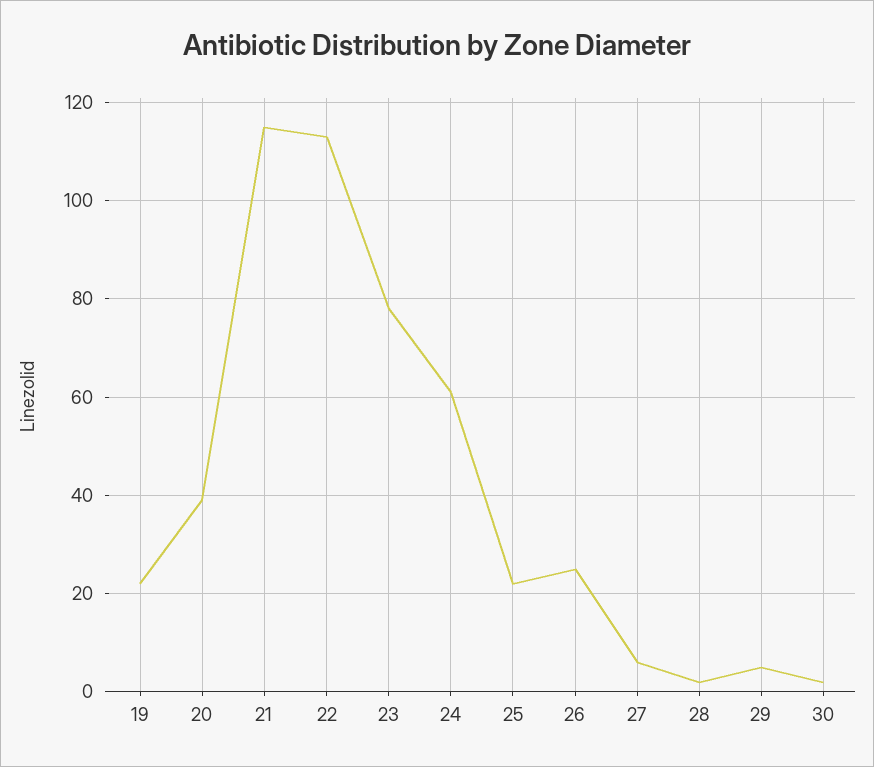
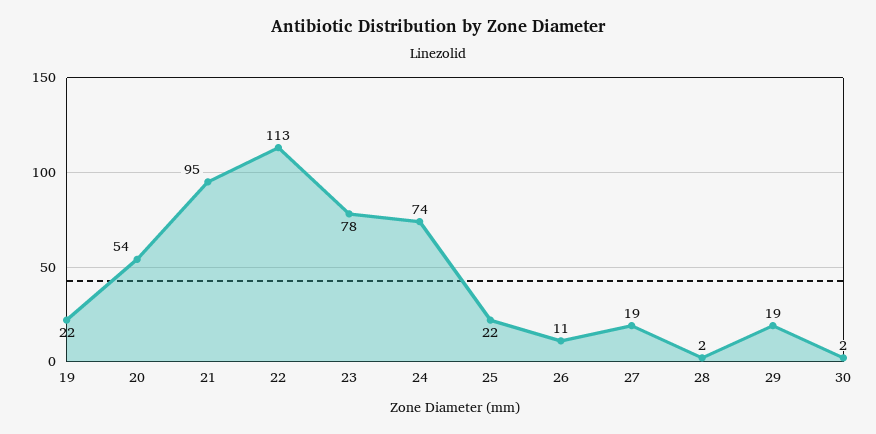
  {
    "19": 22,
-   "20": 40,
+   "20": 54,
-   "21": 115,
+   "21": 95,
    "22": 113,
    "23": 78,
-   "24": 60,
+   "24": 74,
    "25": 22,
-   "26": 25,
+   "26": 11,
-   "27": 5,
+   "27": 19,
    "28": 2,
-   "29": 5,
+   "29": 19,
    "30": 2
  }

